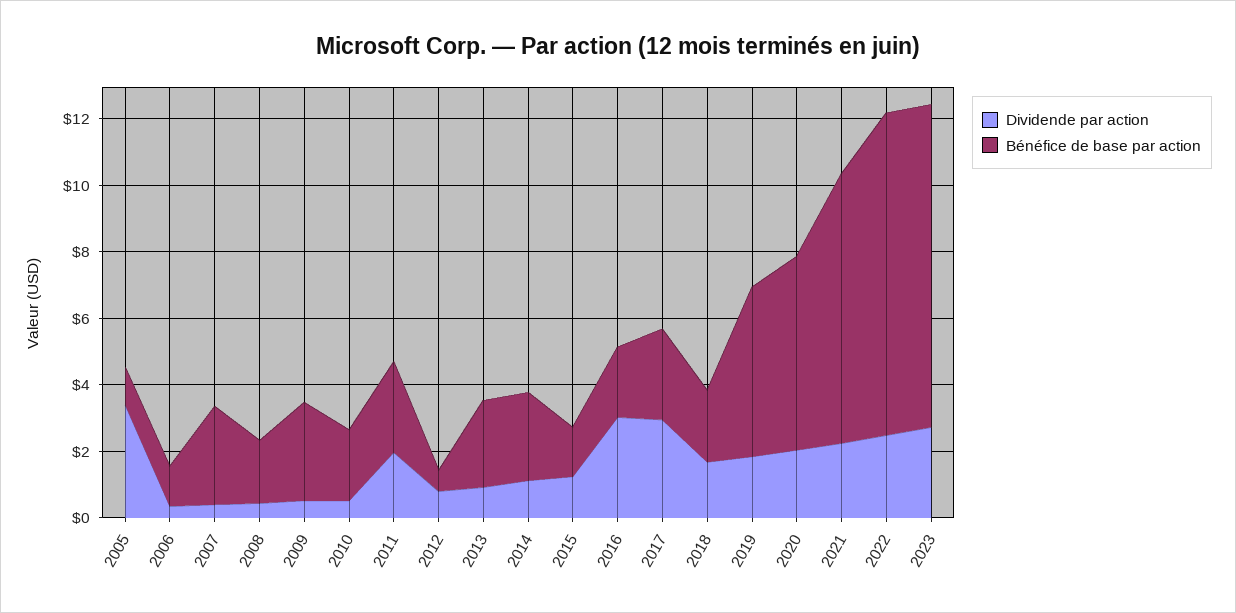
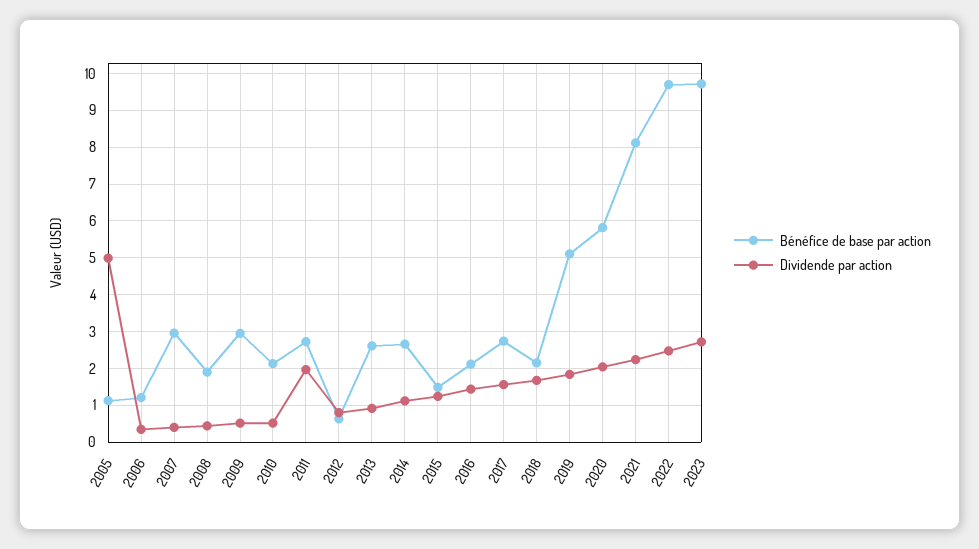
  {
    "Dividende par action": {
-     "2005": 3.5,
+     "2005": 5,
      "2006": 0.4,
      "2007": 0.4,
      "2008": 0.4,
      "2009": 0.6,
      "2010": 0.6,
      "2011": 2,
      "2012": 0.8,
      "2013": 1,
      "2014": 1.2,
      "2015": 1.2,
-     "2016": 3,
+     "2016": 1.4,
-     "2017": 3,
+     "2017": 1.6,
      "2018": 1.6,
      "2019": 1.8,
      "2020": 2,
      "2021": 2.2,
      "2022": 2.4,
      "2023": 2.8
    },
    "Bénéfice de base par action": {
      "2005": 1.2,
      "2006": 1.2,
      "2007": 3,
      "2008": 2,
      "2009": 3,
      "2010": 2.2,
      "2011": 2.8,
      "2012": 0.6,
      "2013": 2.6,
      "2014": 2.6,
      "2015": 1.4,
      "2016": 2.2,
      "2017": 2.8,
      "2018": 2.2,
      "2019": 5.2,
      "2020": 5.8,
      "2021": 8.2,
      "2022": 9.8,
      "2023": 9.8
    }
  }

